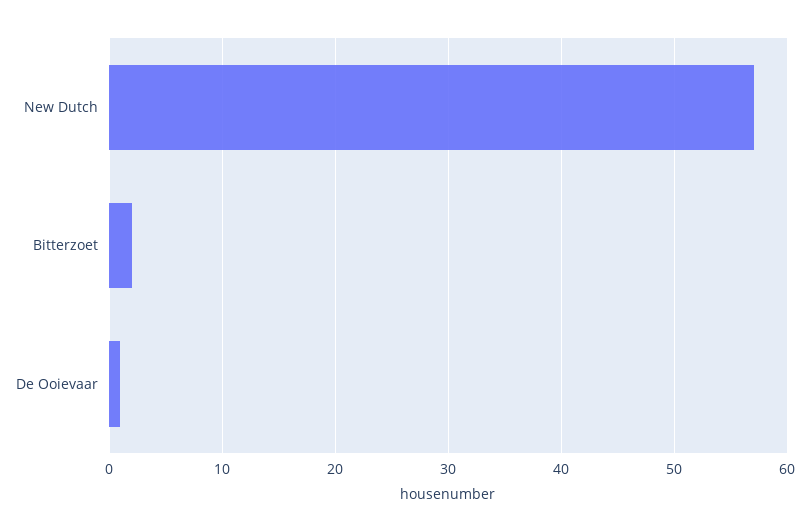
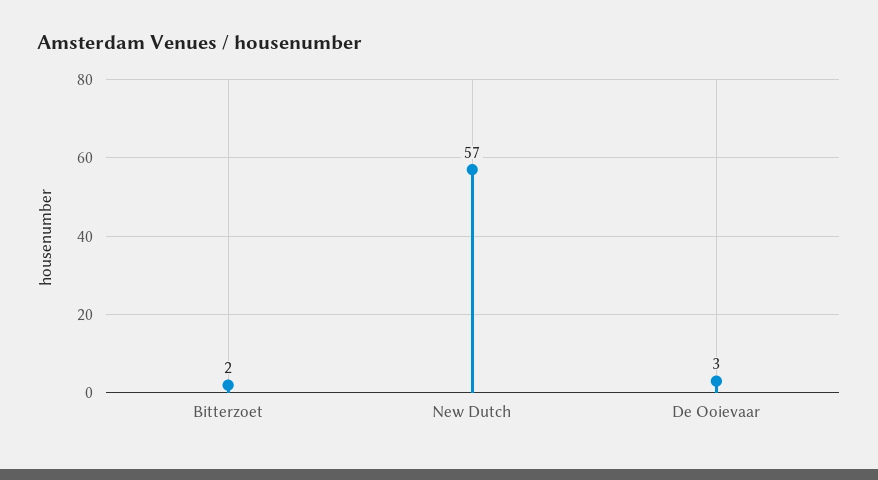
  {
    "New Dutch": 57,
    "Bitterzoet": 2,
-   "De Ooievaar": 1
+   "De Ooievaar": 3
  }

